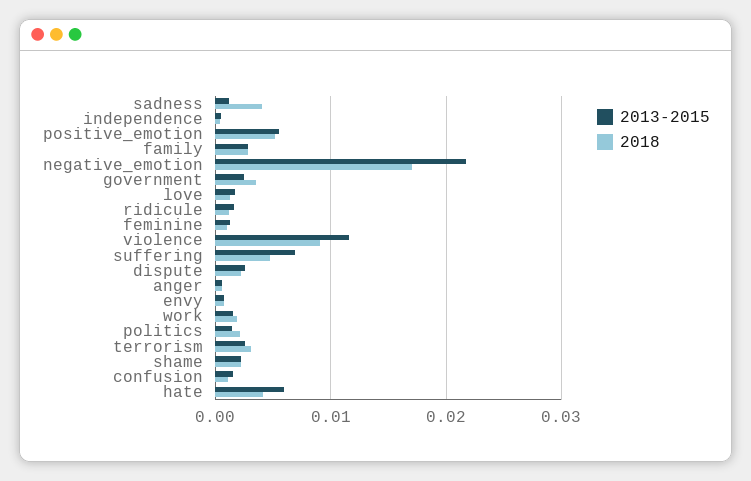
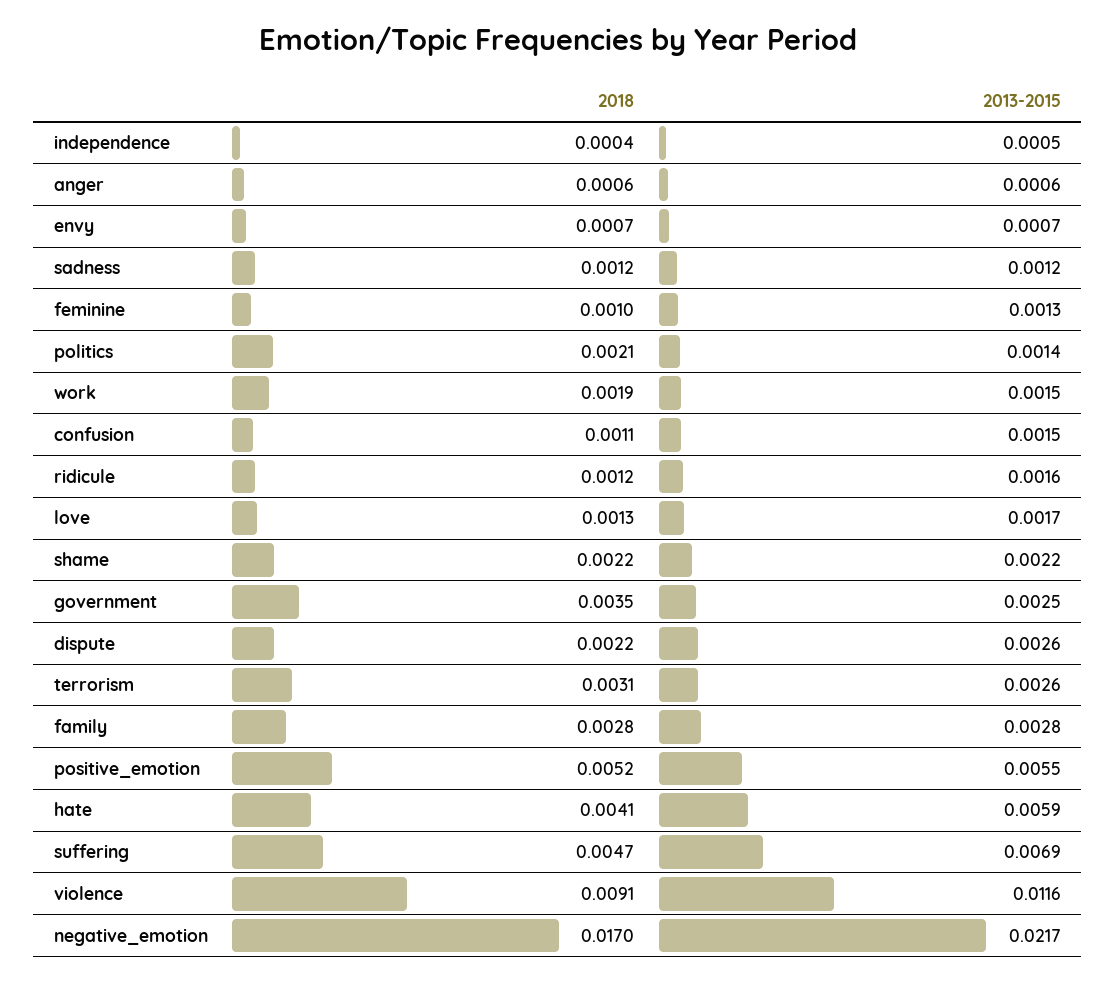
  {
    "2013-2015": {
      "sadness": 0.0012,
      "independence": 0.0005,
      "positive_emotion": 0.0055,
      "family": 0.0028,
      "negative_emotion": 0.0217,
      "government": 0.0025,
      "love": 0.0017,
      "ridicule": 0.0016,
      "feminine": 0.0013,
      "violence": 0.0116,
      "suffering": 0.0069,
      "dispute": 0.0026,
      "anger": 0.0006,
      "envy": 0.0007,
      "work": 0.0015,
      "politics": 0.0014,
      "terrorism": 0.0026,
      "shame": 0.0022,
      "confusion": 0.0015,
      "hate": 0.0059
    },
    "2018": {
-     "sadness": 0.004,
+     "sadness": 0.0012,
      "independence": 0.0004,
      "positive_emotion": 0.0052,
      "family": 0.0028,
      "negative_emotion": 0.017,
      "government": 0.0035,
      "love": 0.0013,
      "ridicule": 0.0012,
      "feminine": 0.001,
      "violence": 0.0091,
      "suffering": 0.0047,
      "dispute": 0.0022,
      "anger": 0.0006,
      "envy": 0.0007,
      "work": 0.0019,
      "politics": 0.0021,
      "terrorism": 0.0031,
      "shame": 0.0022,
      "confusion": 0.0011,
      "hate": 0.0041
    }
  }

